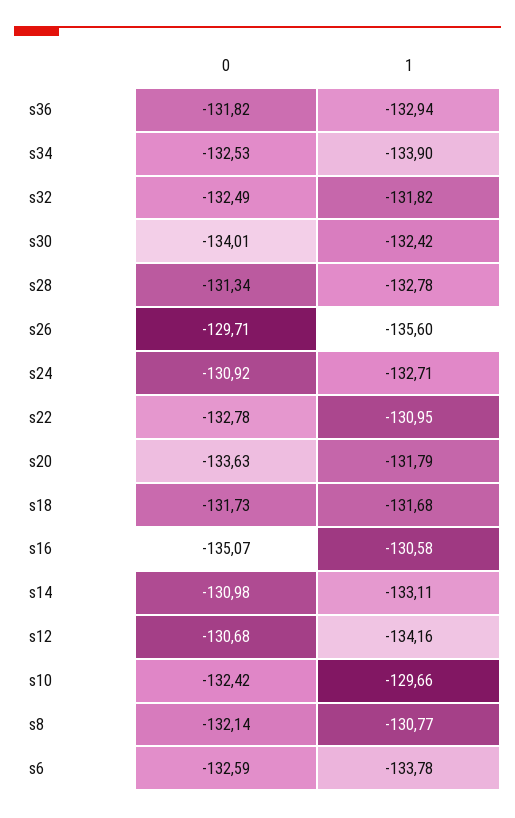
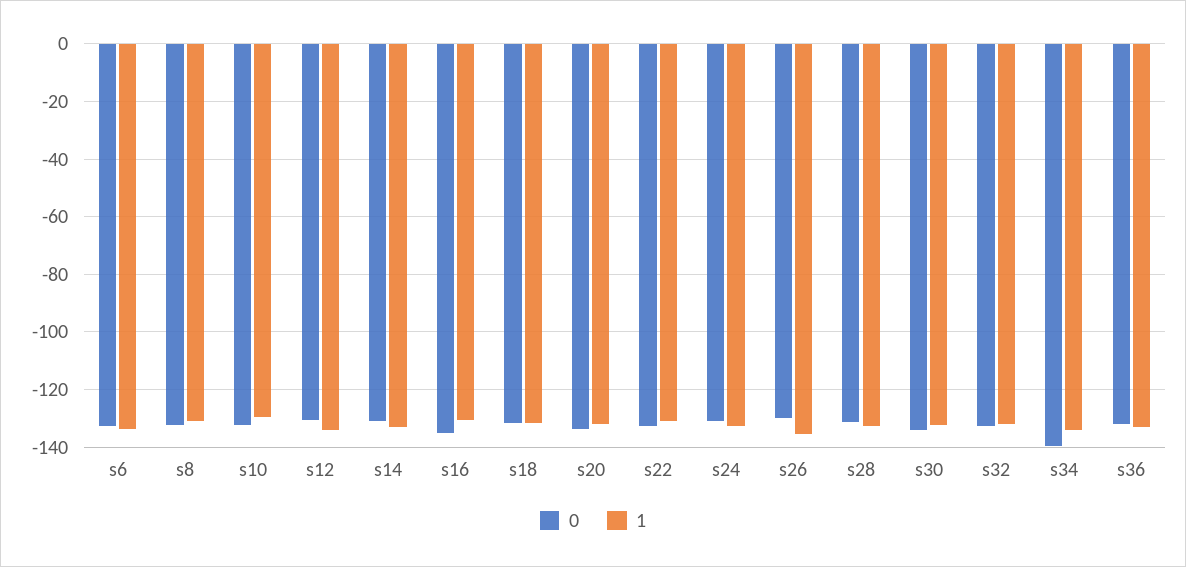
  {
    "0": {
      "s36": -131.82,
-     "s34": -132.53,
+     "s34": -140,
      "s32": -132.49,
      "s30": -134.01,
      "s28": -131.34,
      "s26": -129.71,
      "s24": -130.92,
      "s22": -132.78,
      "s20": -133.63,
      "s18": -131.73,
      "s16": -135.07,
      "s14": -130.98,
      "s12": -130.68,
      "s10": -132.42,
      "s8": -132.14,
      "s6": -132.59
    },
    "1": {
      "s36": -132.94,
      "s34": -133.9,
      "s32": -131.82,
      "s30": -132.42,
      "s28": -132.78,
      "s26": -135.6,
      "s24": -132.71,
      "s22": -130.95,
      "s20": -131.79,
      "s18": -131.68,
      "s16": -130.58,
      "s14": -133.11,
      "s12": -134.16,
      "s10": -129.66,
      "s8": -130.77,
      "s6": -133.78
    }
  }

